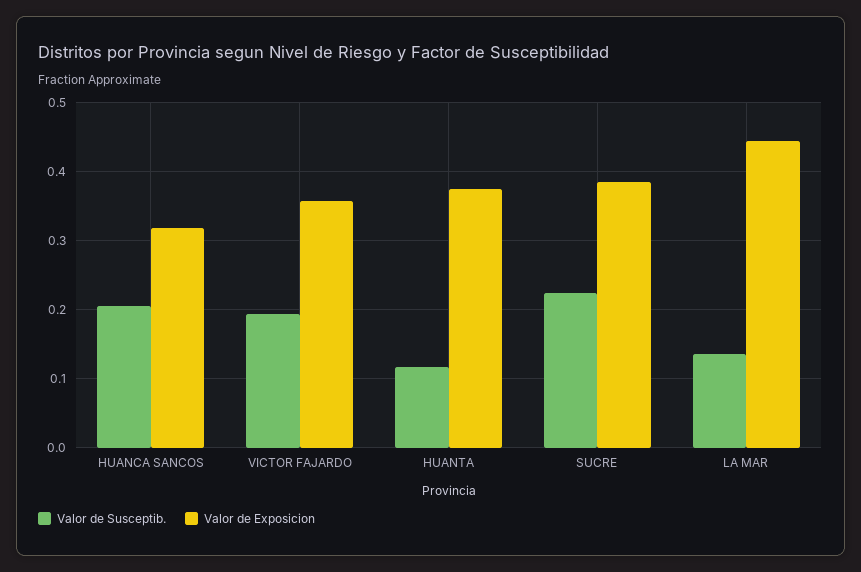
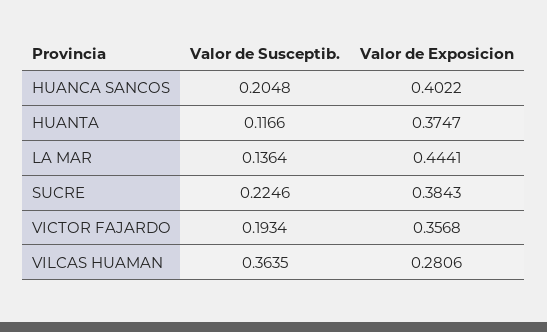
  {
    "Valor de Susceptib.": {
      "HUANCA SANCOS": 0.2048,
      "VICTOR FAJARDO": 0.1934,
      "HUANTA": 0.1166,
      "SUCRE": 0.2246,
-     "LA MAR": 0.1364
+     "LA MAR": 0.1364,
+     "VILCAS HUAMAN": 0.3635
    },
    "Valor de Exposicion": {
-     "HUANCA SANCOS": 0.32,
+     "HUANCA SANCOS": 0.4022,
      "VICTOR FAJARDO": 0.3568,
      "HUANTA": 0.3747,
      "SUCRE": 0.3843,
-     "LA MAR": 0.4441
+     "LA MAR": 0.4441,
+     "VILCAS HUAMAN": 0.2806
    }
  }

